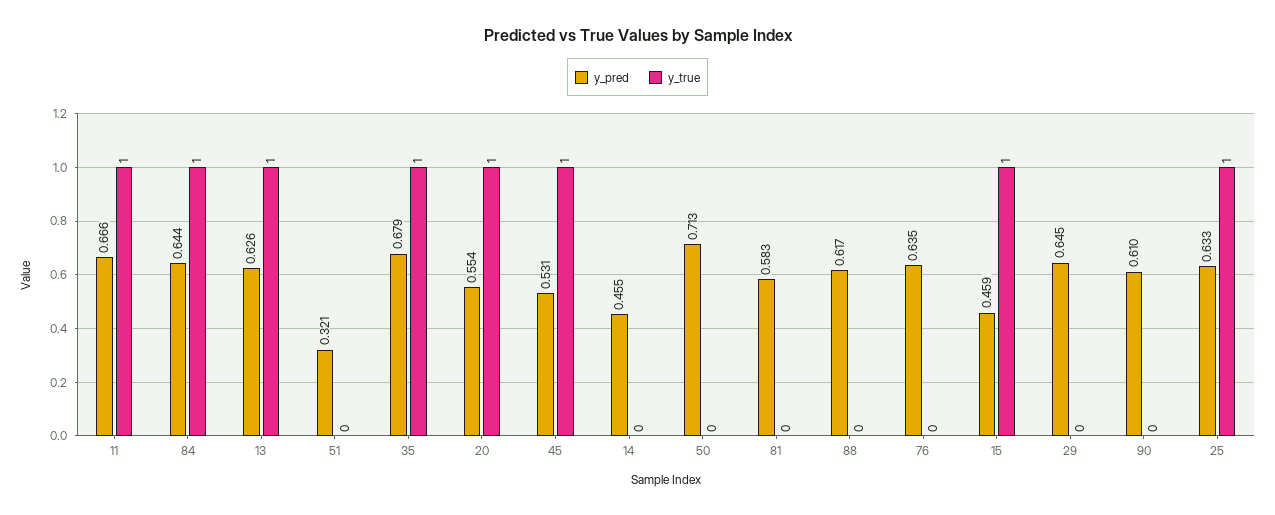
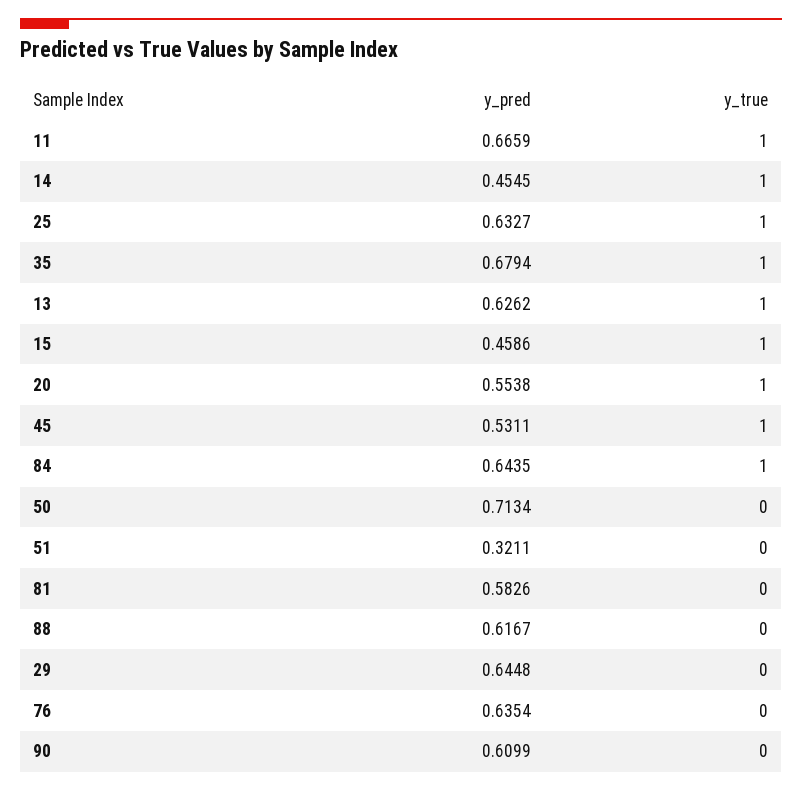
  {
    "y_pred": {
      "11": 0.6659,
      "84": 0.6435,
      "13": 0.6262,
      "51": 0.3211,
      "35": 0.6794,
      "20": 0.5538,
      "45": 0.5311,
      "14": 0.4545,
      "50": 0.7134,
      "81": 0.5826,
      "88": 0.6167,
      "76": 0.6354,
      "15": 0.4586,
      "29": 0.6448,
      "90": 0.6099,
      "25": 0.6327
    },
    "y_true": {
      "11": 1,
      "84": 1,
      "13": 1,
      "51": 0,
      "35": 1,
      "20": 1,
      "45": 1,
-     "14": 0,
+     "14": 1,
      "50": 0,
      "81": 0,
      "88": 0,
      "76": 0,
      "15": 1,
      "29": 0,
      "90": 0,
      "25": 1
    }
  }

